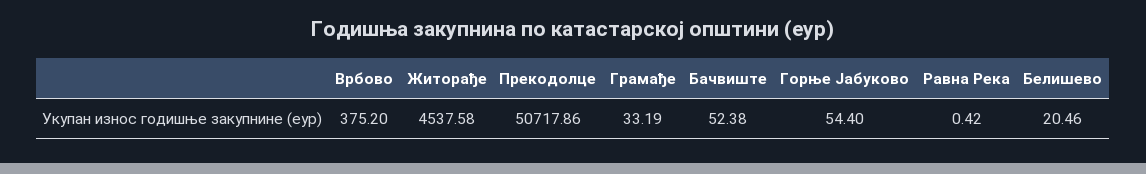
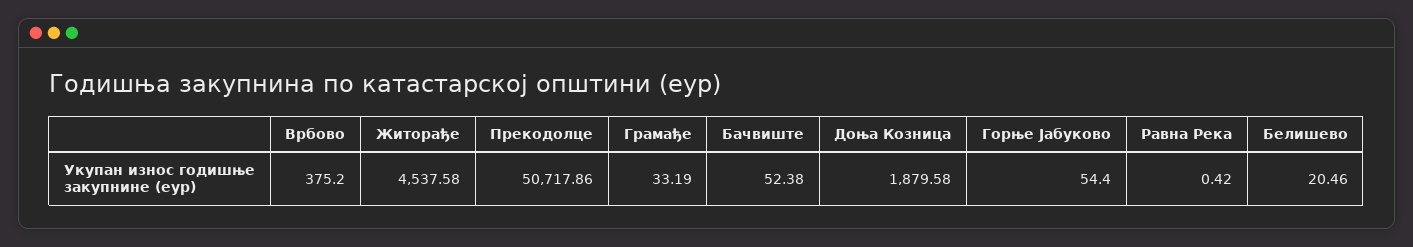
  {
    "Врбово": 375.2,
    "Житорађе": 4537.58,
    "Прекодолце": 50717.86,
    "Грамађе": 33.19,
    "Бачвиште": 52.38,
    "Горње Јабуково": 54.4,
    "Равна Река": 0.42,
-   "Белишево": 20.46
+   "Белишево": 20.46,
+   "Доња Козница": 1879.58
  }

